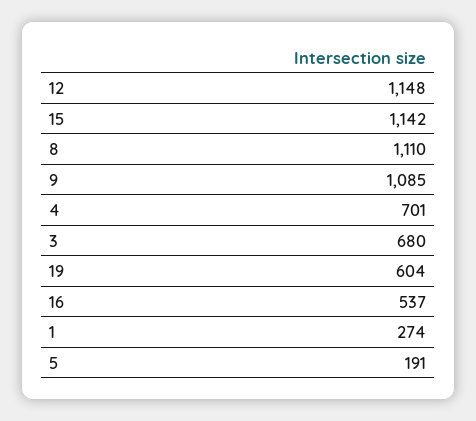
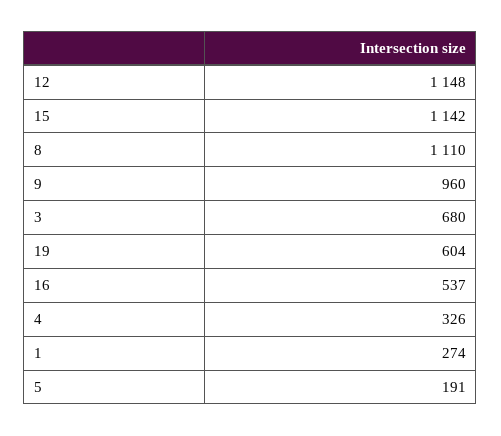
  {
    "12": 1148,
    "15": 1142,
    "8": 1110,
-   "9": 1085,
+   "9": 960,
-   "4": 701,
+   "4": 326,
    "3": 680,
    "19": 604,
    "16": 537,
    "1": 274,
    "5": 191
  }

